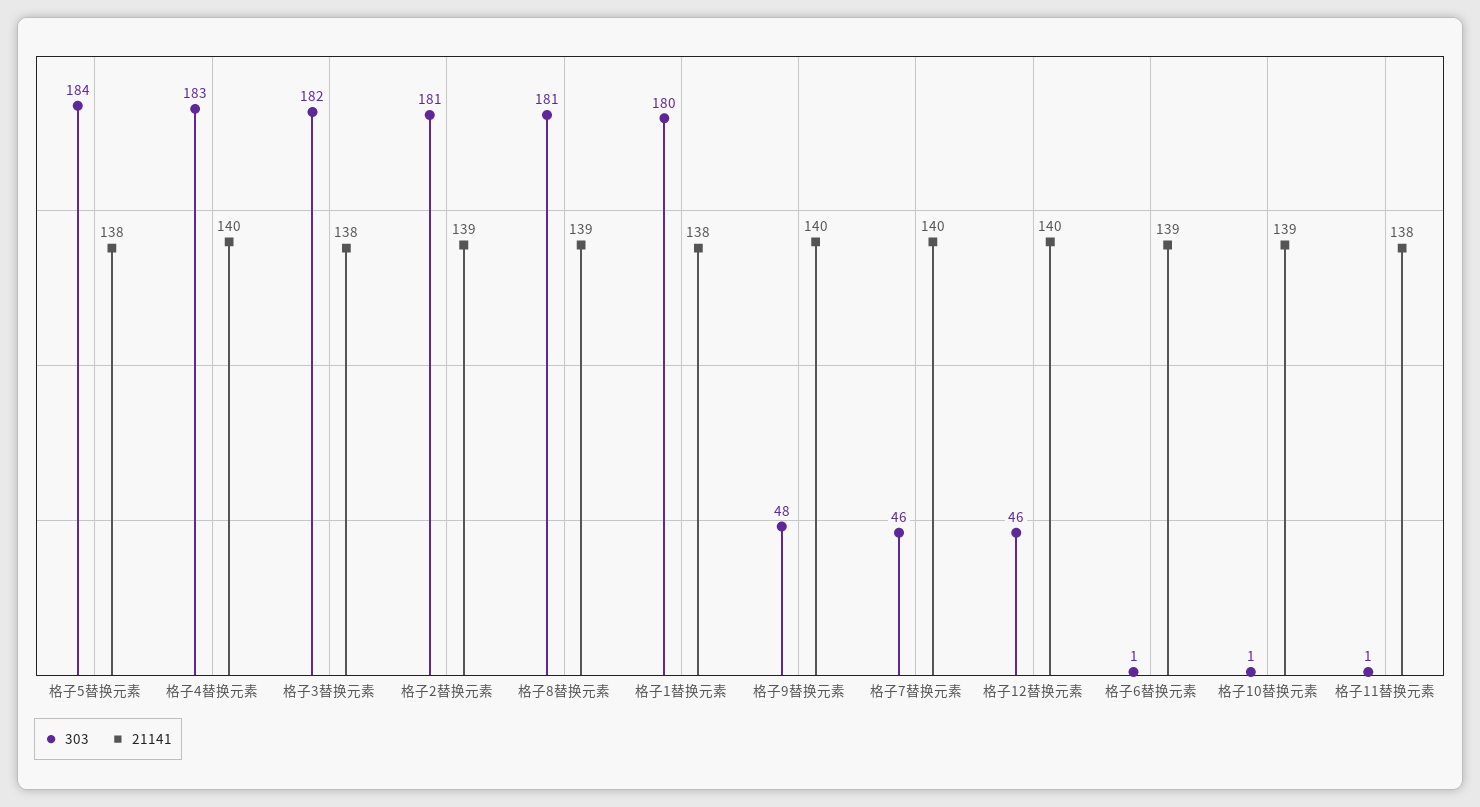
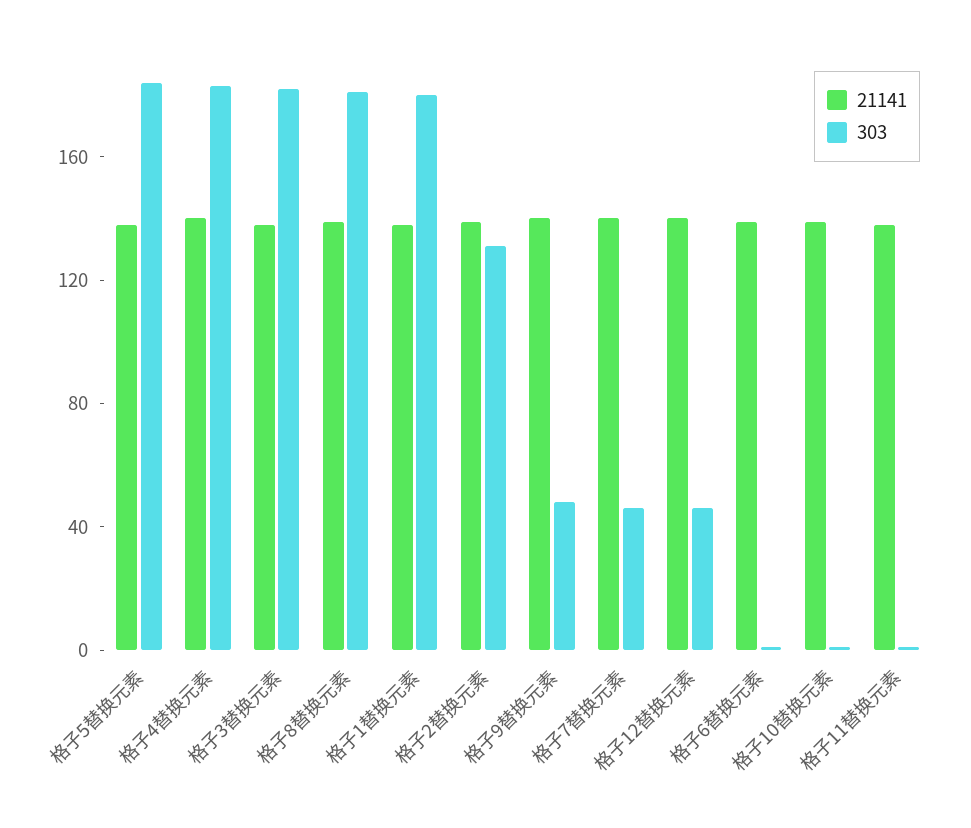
  {
    "303": {
      "格子5替换元素": 184,
      "格子4替换元素": 183,
      "格子3替换元素": 182,
-     "格子2替换元素": 181,
+     "格子2替换元素": 130,
      "格子8替换元素": 181,
      "格子1替换元素": 180,
      "格子9替换元素": 48,
      "格子7替换元素": 46,
      "格子12替换元素": 46,
      "格子6替换元素": 1,
      "格子10替换元素": 1,
      "格子11替换元素": 1
    },
    "21141": {
      "格子5替换元素": 138,
      "格子4替换元素": 140,
      "格子3替换元素": 138,
      "格子2替换元素": 139,
      "格子8替换元素": 139,
      "格子1替换元素": 138,
      "格子9替换元素": 140,
      "格子7替换元素": 140,
      "格子12替换元素": 140,
      "格子6替换元素": 139,
      "格子10替换元素": 139,
      "格子11替换元素": 138
    }
  }

